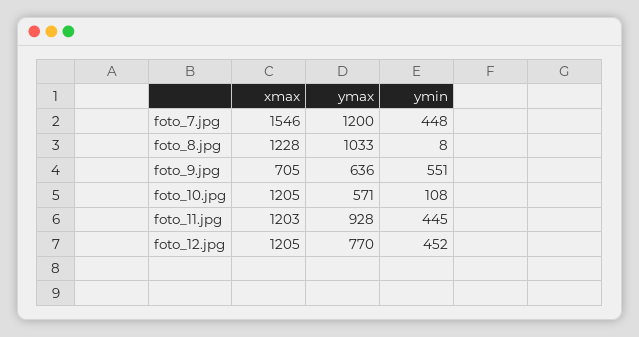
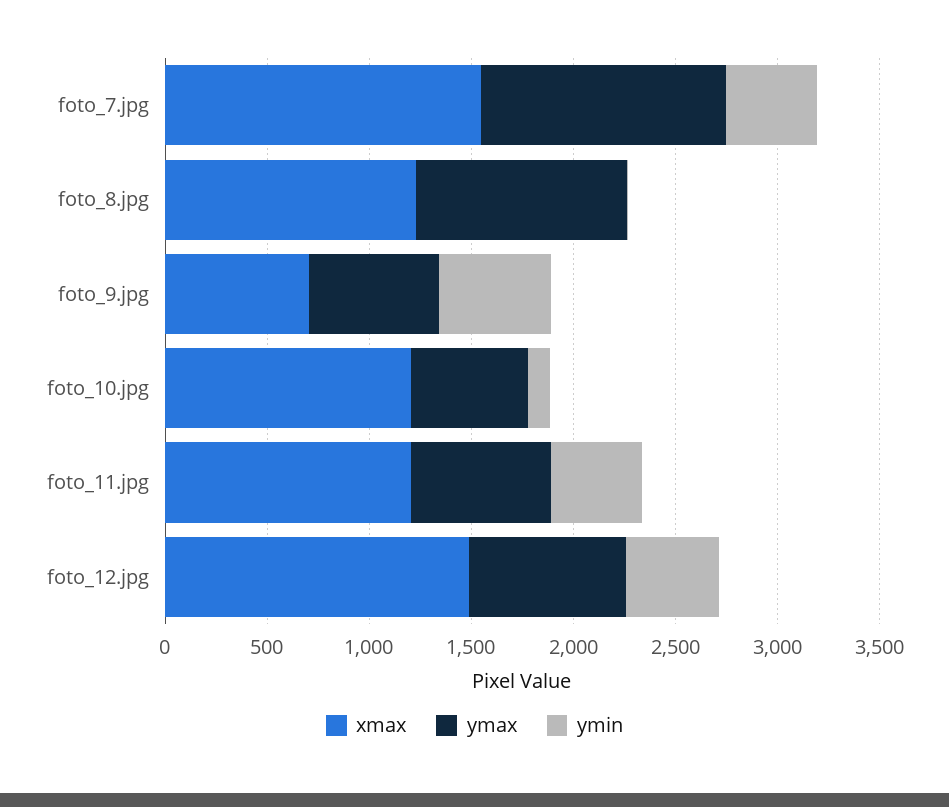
  {
    "xmax": {
      "foto_7.jpg": 1546,
      "foto_8.jpg": 1228,
      "foto_9.jpg": 705,
      "foto_10.jpg": 1205,
      "foto_11.jpg": 1203,
-     "foto_12.jpg": 1205
+     "foto_12.jpg": 1500
    },
    "ymax": {
      "foto_7.jpg": 1200,
      "foto_8.jpg": 1033,
      "foto_9.jpg": 636,
      "foto_10.jpg": 571,
-     "foto_11.jpg": 928,
+     "foto_11.jpg": 700,
      "foto_12.jpg": 770
    },
    "ymin": {
      "foto_7.jpg": 448,
      "foto_8.jpg": 8,
      "foto_9.jpg": 551,
      "foto_10.jpg": 108,
      "foto_11.jpg": 445,
      "foto_12.jpg": 452
    }
  }

